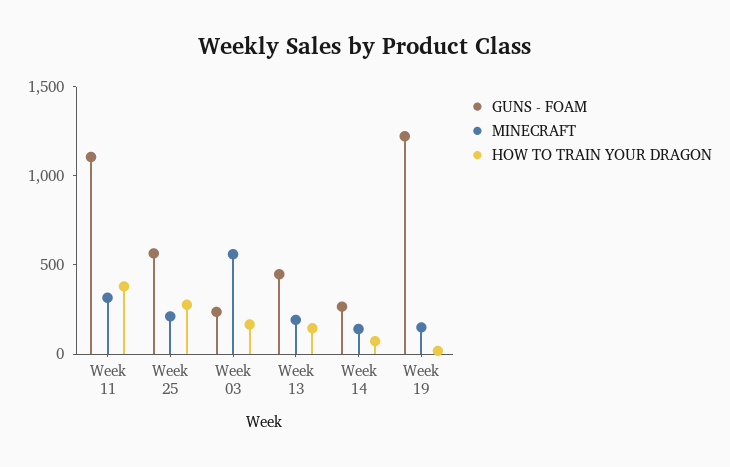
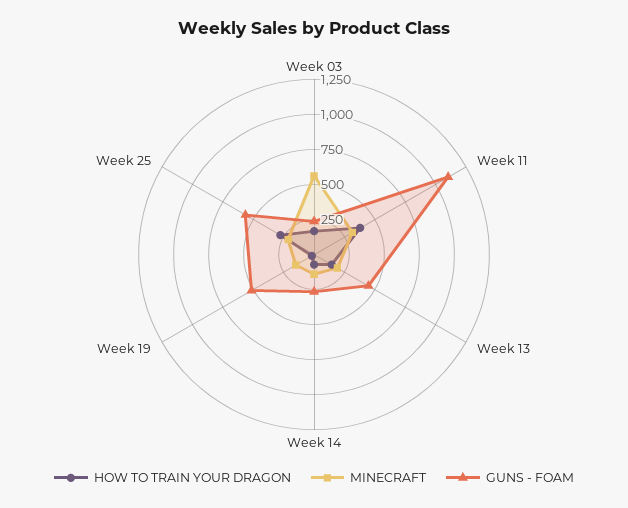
  {
    "GUNS - FOAM": {
      "Week 11": 1100,
      "Week 25": 600,
      "Week 03": 200,
      "Week 13": 400,
      "Week 14": 300,
-     "Week 19": 1200
+     "Week 19": 500
    },
    "MINECRAFT": {
      "Week 11": 300,
      "Week 25": 200,
      "Week 03": 600,
      "Week 13": 200,
      "Week 14": 100,
      "Week 19": 200
    },
    "HOW TO TRAIN YOUR DRAGON": {
      "Week 11": 400,
      "Week 25": 300,
      "Week 03": 200,
      "Week 13": 100,
      "Week 14": 100,
      "Week 19": 0
    }
  }

